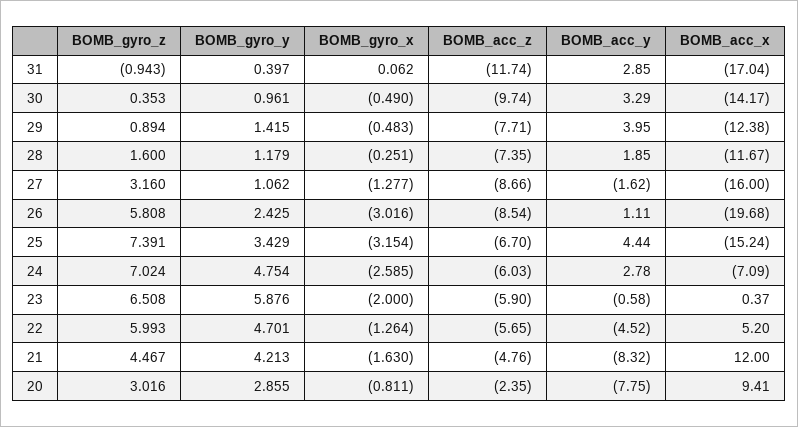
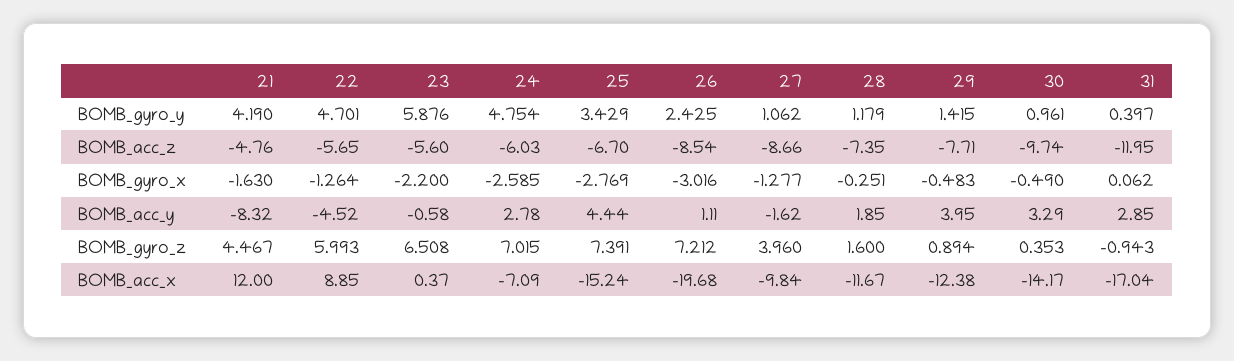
  {
    "BOMB_gyro_z": {
      "31": -0.943,
      "30": 0.353,
      "29": 0.894,
      "28": 1.6,
-     "27": 3.16,
+     "27": 3.96,
-     "26": 5.808,
+     "26": 7.212,
      "25": 7.391,
-     "24": 7.024,
+     "24": 7.015,
      "23": 6.508,
      "22": 5.993,
-     "21": 4.467,
+     "21": 4.467
-     "20": 3.016
    },
    "BOMB_gyro_y": {
      "31": 0.397,
      "30": 0.961,
      "29": 1.415,
      "28": 1.179,
      "27": 1.062,
      "26": 2.425,
      "25": 3.429,
      "24": 4.754,
      "23": 5.876,
      "22": 4.701,
-     "21": 4.213,
+     "21": 4.19
-     "20": 2.855
    },
    "BOMB_gyro_x": {
      "31": 0.062,
      "30": -0.49,
      "29": -0.483,
      "28": -0.251,
      "27": -1.277,
      "26": -3.016,
-     "25": -3.154,
+     "25": -2.769,
      "24": -2.585,
-     "23": -2,
+     "23": -2.2,
      "22": -1.264,
-     "21": -1.63,
+     "21": -1.63
-     "20": -0.811
    },
    "BOMB_acc_z": {
-     "31": -11.74,
+     "31": -11.95,
      "30": -9.74,
      "29": -7.71,
      "28": -7.35,
      "27": -8.66,
      "26": -8.54,
      "25": -6.7,
      "24": -6.03,
-     "23": -5.9,
+     "23": -5.6,
      "22": -5.65,
-     "21": -4.76,
+     "21": -4.76
-     "20": -2.35
    },
    "BOMB_acc_y": {
      "31": 2.85,
      "30": 3.29,
      "29": 3.95,
      "28": 1.85,
      "27": -1.62,
      "26": 1.11,
      "25": 4.44,
      "24": 2.78,
      "23": -0.58,
      "22": -4.52,
-     "21": -8.32,
+     "21": -8.32
-     "20": -7.75
    },
    "BOMB_acc_x": {
      "31": -17.04,
      "30": -14.17,
      "29": -12.38,
      "28": -11.67,
-     "27": -16,
+     "27": -9.84,
      "26": -19.68,
      "25": -15.24,
      "24": -7.09,
      "23": 0.37,
-     "22": 5.2,
+     "22": 8.85,
-     "21": 12,
+     "21": 12
-     "20": 9.41
    }
  }

